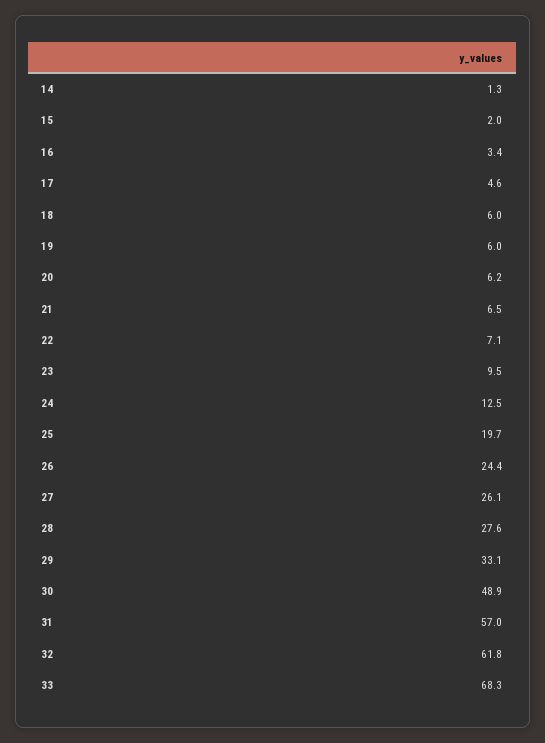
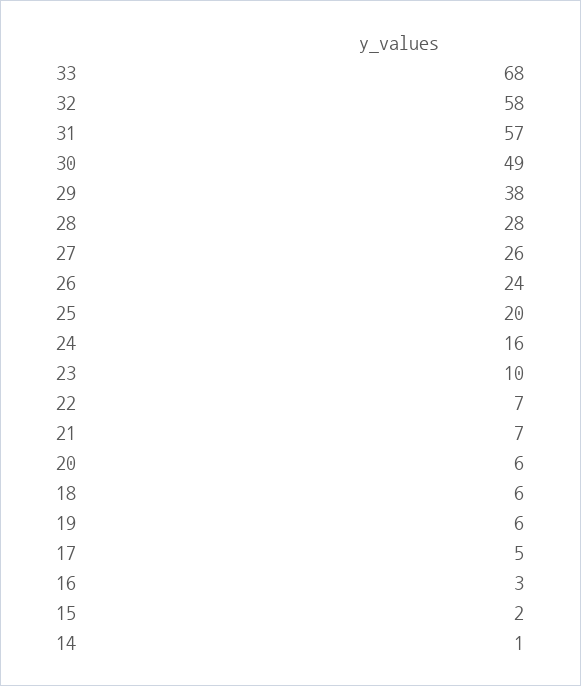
  {
    "14": 1.3,
    "15": 2,
    "16": 3.4,
    "17": 4.6,
    "18": 6,
    "19": 6,
    "20": 6.2,
    "21": 6.5,
    "22": 7.1,
    "23": 9.5,
-   "24": 12.5,
+   "24": 16,
    "25": 19.7,
    "26": 24.4,
    "27": 26.1,
    "28": 27.6,
-   "29": 33.1,
+   "29": 38,
    "30": 48.9,
    "31": 57,
-   "32": 61.8,
+   "32": 58,
    "33": 68.3
  }

